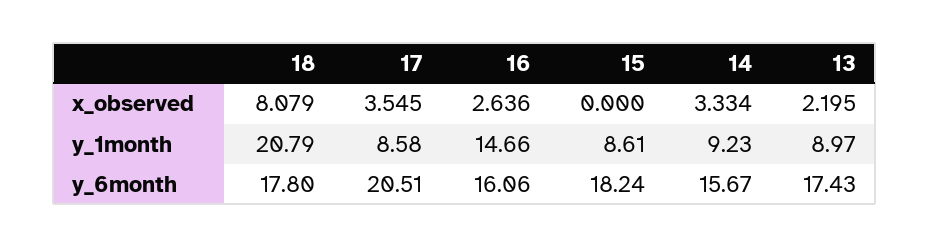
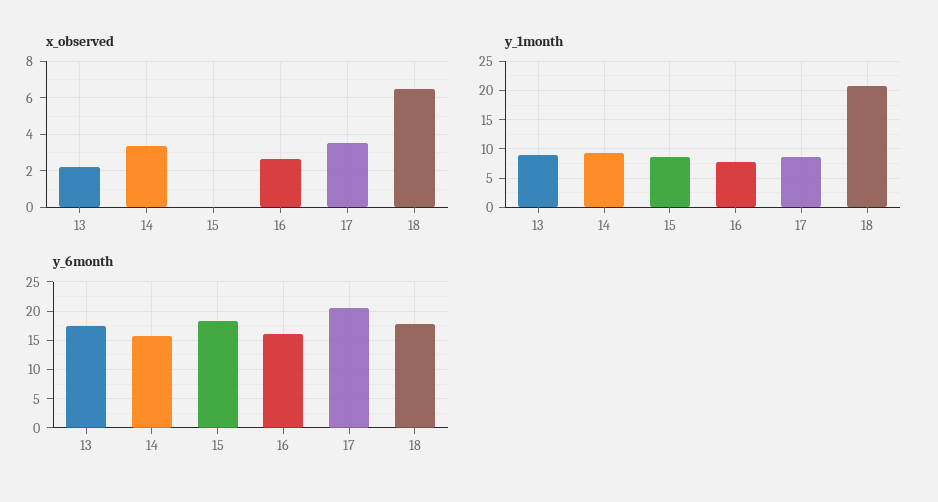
  {
    "x_observed": {
-     "18": 8.079,
+     "18": 6.5,
      "17": 3.545,
      "16": 2.636,
      "15": 0,
      "14": 3.334,
      "13": 2.195
    },
    "y_1month": {
      "18": 20.79,
      "17": 8.58,
-     "16": 14.66,
+     "16": 7.5,
      "15": 8.61,
      "14": 9.23,
      "13": 8.97
    },
    "y_6month": {
      "18": 17.8,
      "17": 20.51,
      "16": 16.06,
      "15": 18.24,
      "14": 15.67,
      "13": 17.43
    }
  }

